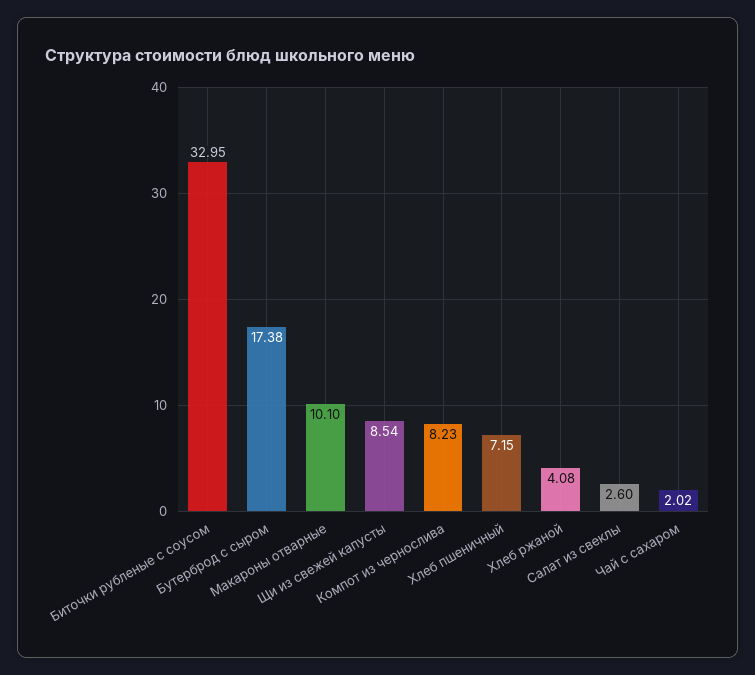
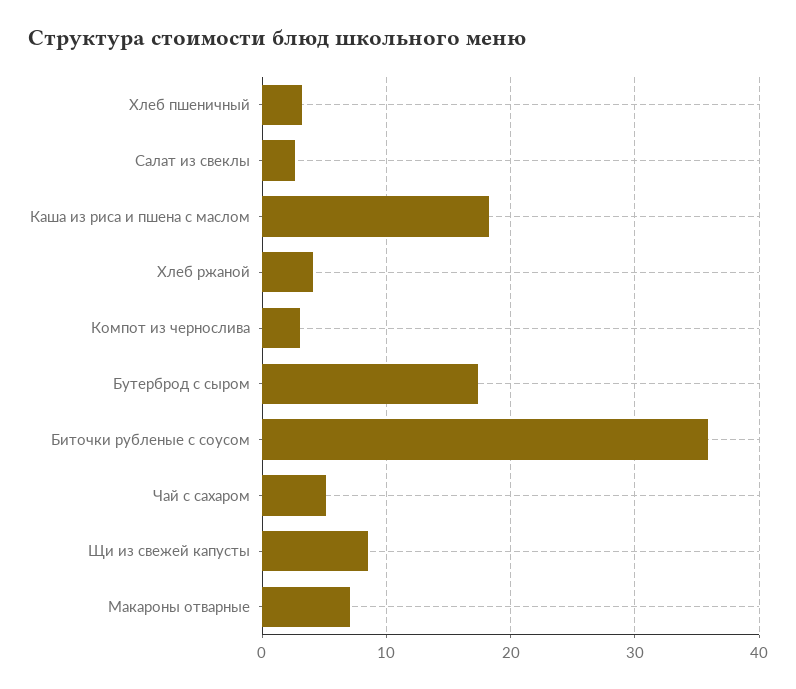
  {
-   "Биточки рубленые с соусом": 32.95,
+   "Биточки рубленые с соусом": 36,
    "Бутерброд с сыром": 17.38,
-   "Макароны отварные": 10.1,
+   "Макароны отварные": 7,
    "Щи из свежей капусты": 8.54,
-   "Компот из чернослива": 8.23,
+   "Компот из чернослива": 3,
-   "Хлеб пшеничный": 7.15,
+   "Хлеб пшеничный": 3,
    "Хлеб ржаной": 4.08,
    "Салат из свеклы": 2.6,
-   "Чай с сахаром": 2.02
+   "Чай с сахаром": 5,
+   "Каша из риса и пшена с маслом": 18
  }

